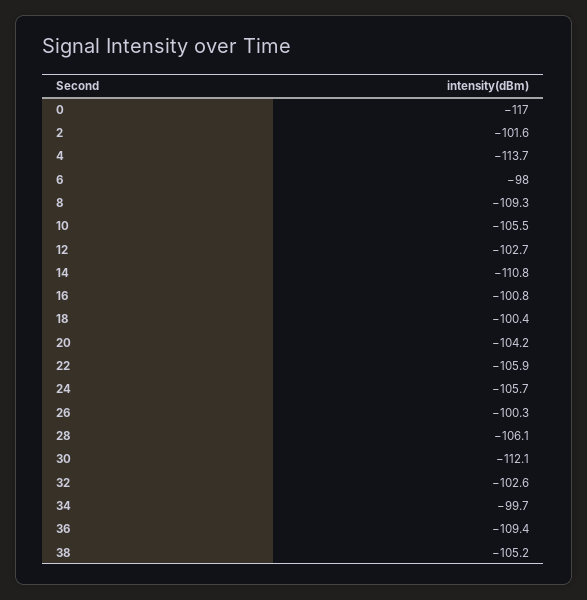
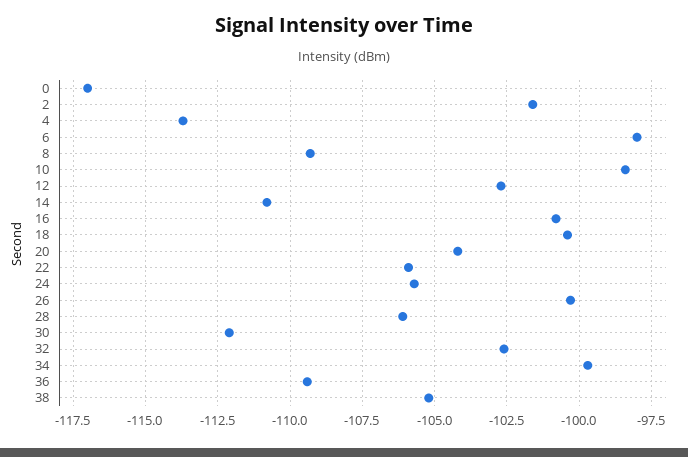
  {
    "0": -117,
    "2": -101.6,
    "4": -113.7,
    "6": -98,
    "8": -109.3,
-   "10": -105.5,
+   "10": -98.5,
    "12": -102.7,
    "14": -110.8,
    "16": -100.8,
    "18": -100.4,
    "20": -104.2,
    "22": -105.9,
    "24": -105.7,
    "26": -100.3,
    "28": -106.1,
    "30": -112.1,
    "32": -102.6,
    "34": -99.7,
    "36": -109.4,
    "38": -105.2
  }

